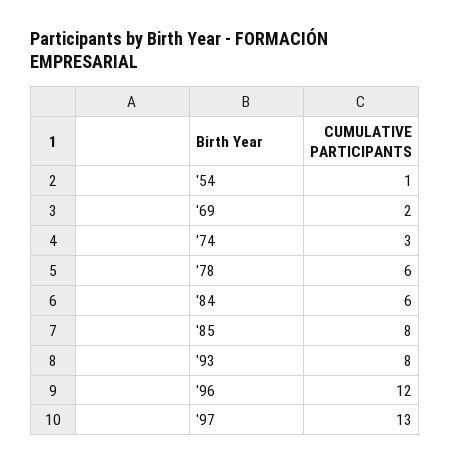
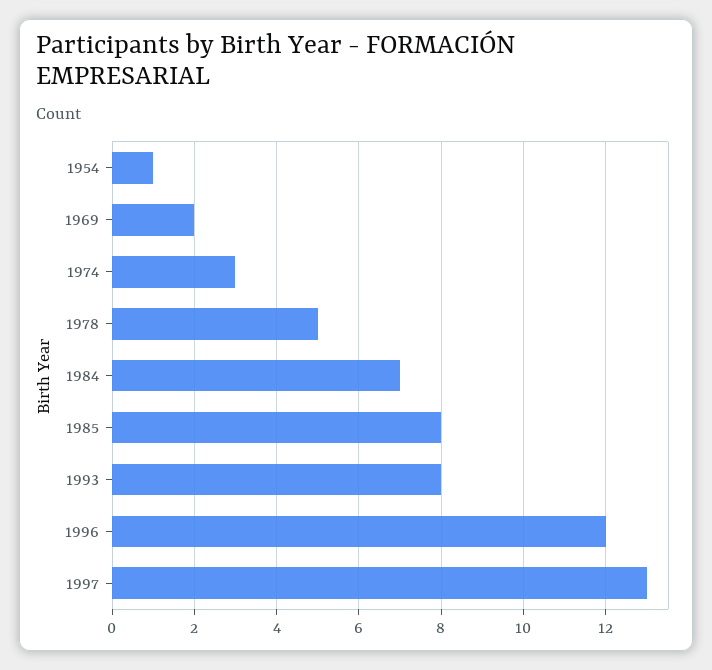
  {
    "'54": 1,
    "'69": 2,
    "'74": 3,
-   "'78": 6,
+   "'78": 5,
-   "'84": 6,
+   "'84": 7,
    "'85": 8,
    "'93": 8,
    "'96": 12,
    "'97": 13
  }

